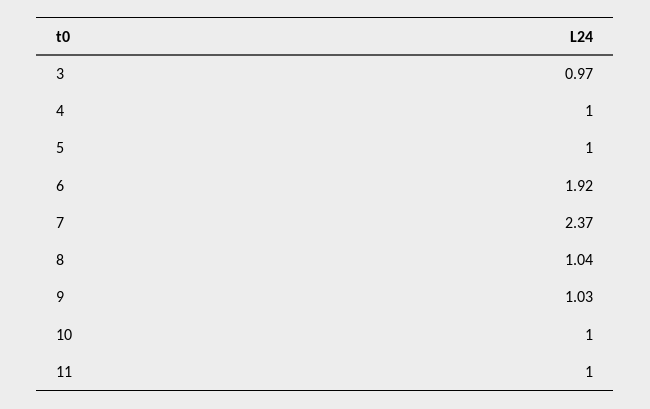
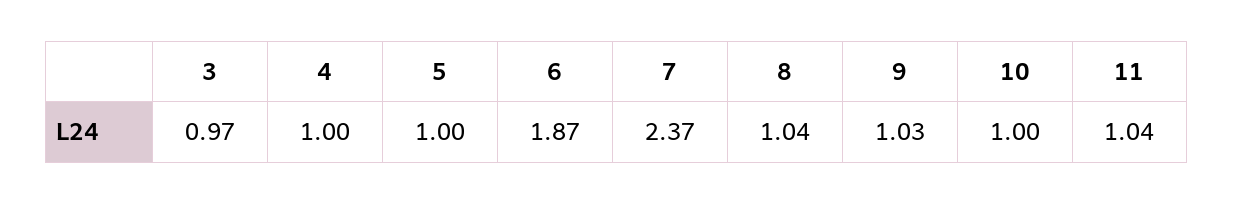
  {
    "3": 0.97,
    "4": 1,
    "5": 1,
-   "6": 1.92,
+   "6": 1.87,
    "7": 2.37,
    "8": 1.04,
    "9": 1.03,
    "10": 1,
-   "11": 1
+   "11": 1.04
  }

